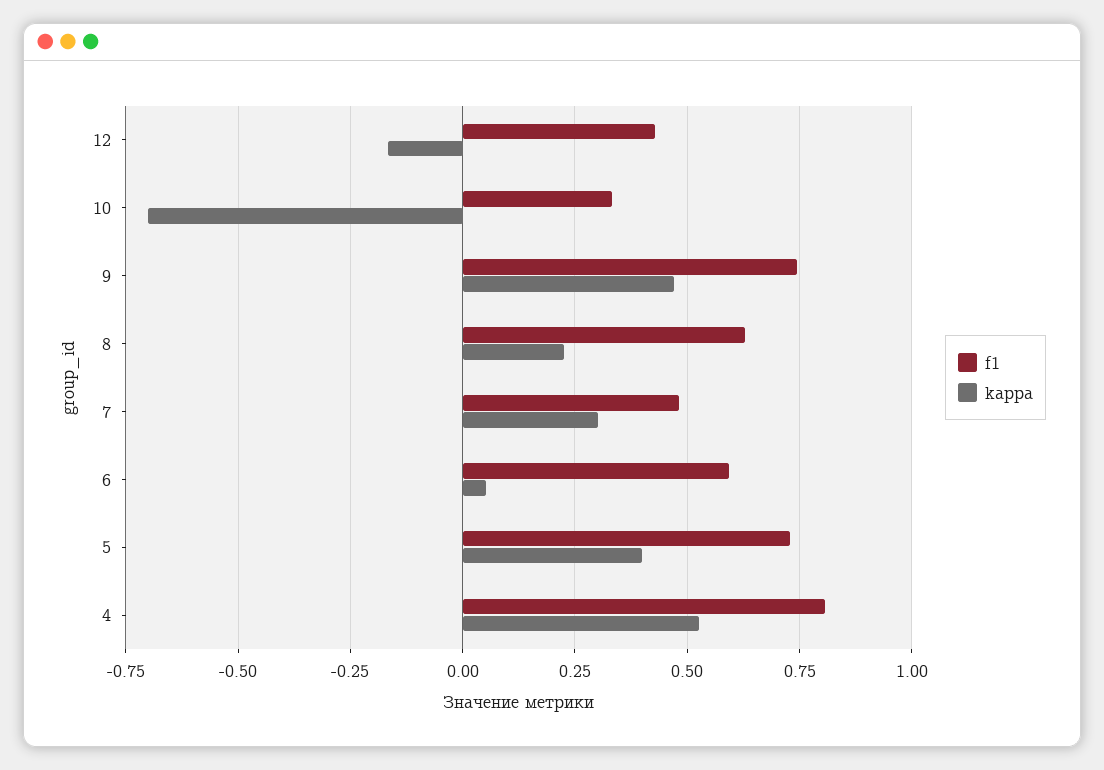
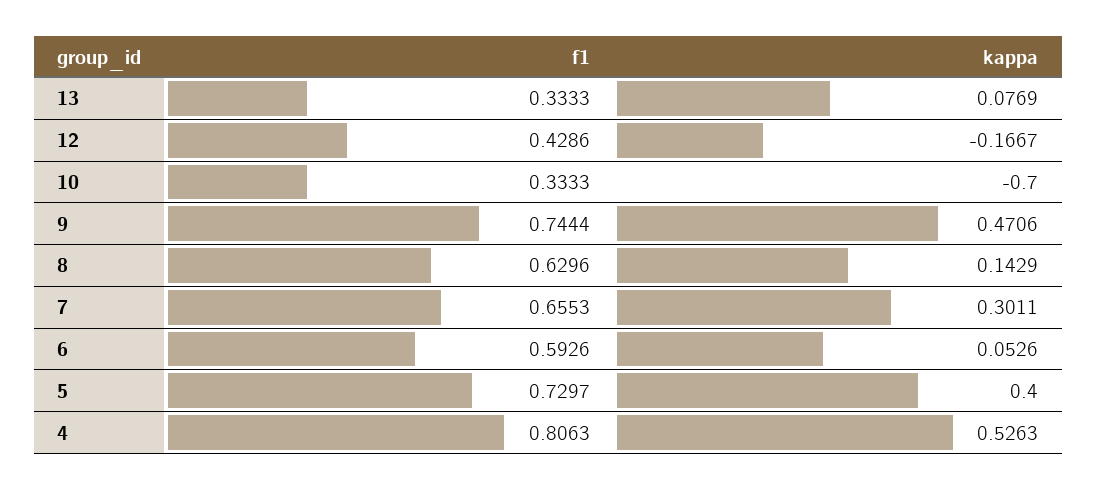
  {
    "f1": {
      "12": 0.4286,
      "10": 0.3333,
      "9": 0.7444,
      "8": 0.6296,
-     "7": 0.475,
+     "7": 0.6553,
      "6": 0.5926,
      "5": 0.7297,
-     "4": 0.8063
+     "4": 0.8063,
+     "13": 0.3333
    },
    "kappa": {
      "12": -0.1667,
      "10": -0.7,
      "9": 0.4706,
-     "8": 0.225,
+     "8": 0.1429,
      "7": 0.3011,
      "6": 0.0526,
      "5": 0.4,
-     "4": 0.5263
+     "4": 0.5263,
+     "13": 0.0769
    }
  }

